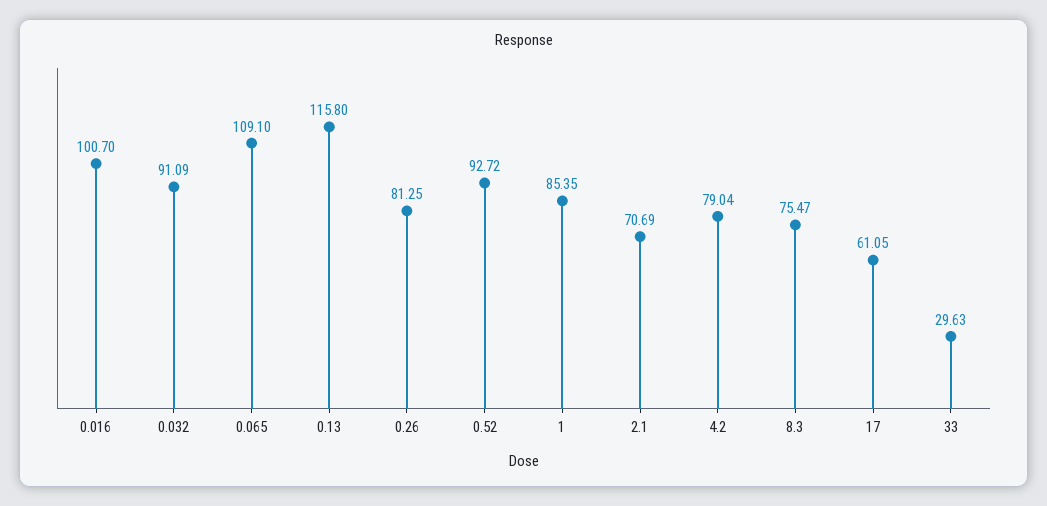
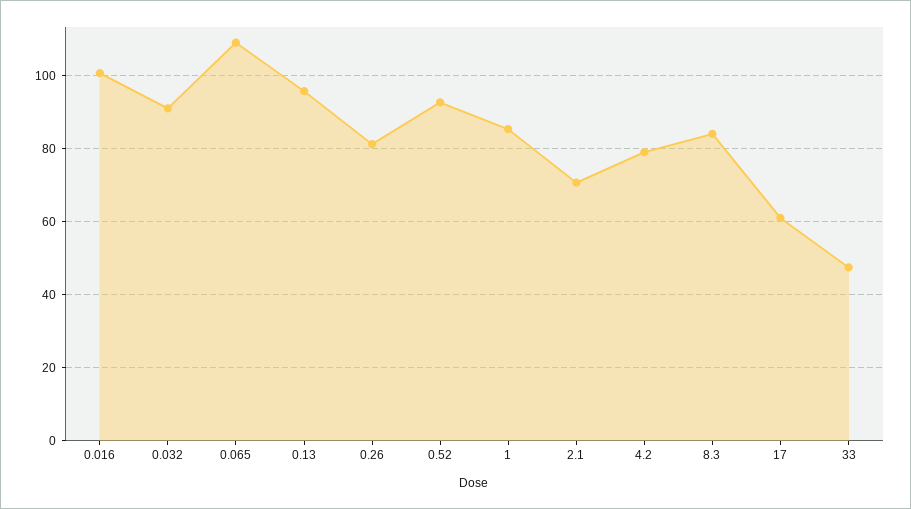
  {
    "0.016": 100.7,
    "0.032": 91.09,
    "0.065": 109.1,
-   "0.13": 115.8,
+   "0.13": 96,
    "0.26": 81.25,
    "0.52": 92.72,
    "1": 85.35,
    "2.1": 70.69,
    "4.2": 79.04,
-   "8.3": 75.47,
+   "8.3": 84,
    "17": 61.05,
-   "33": 29.63
+   "33": 48
  }

